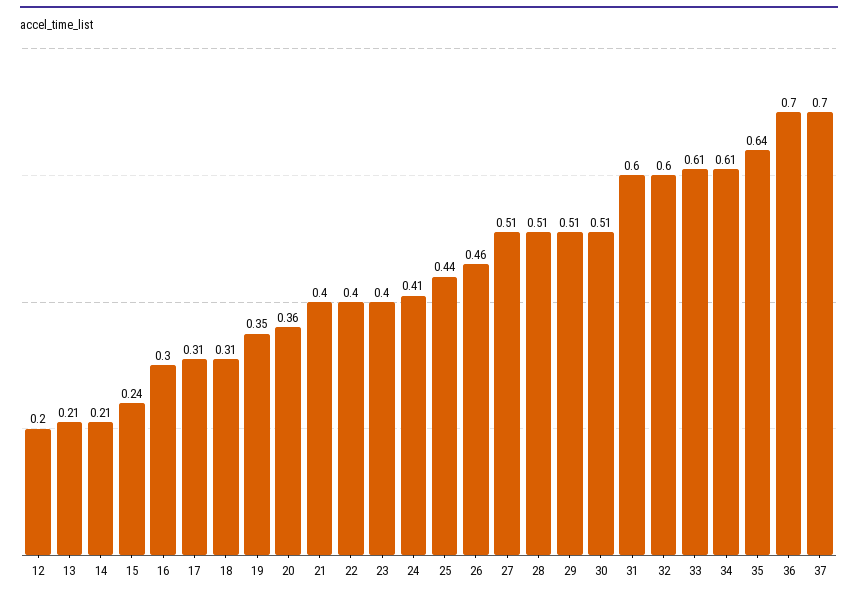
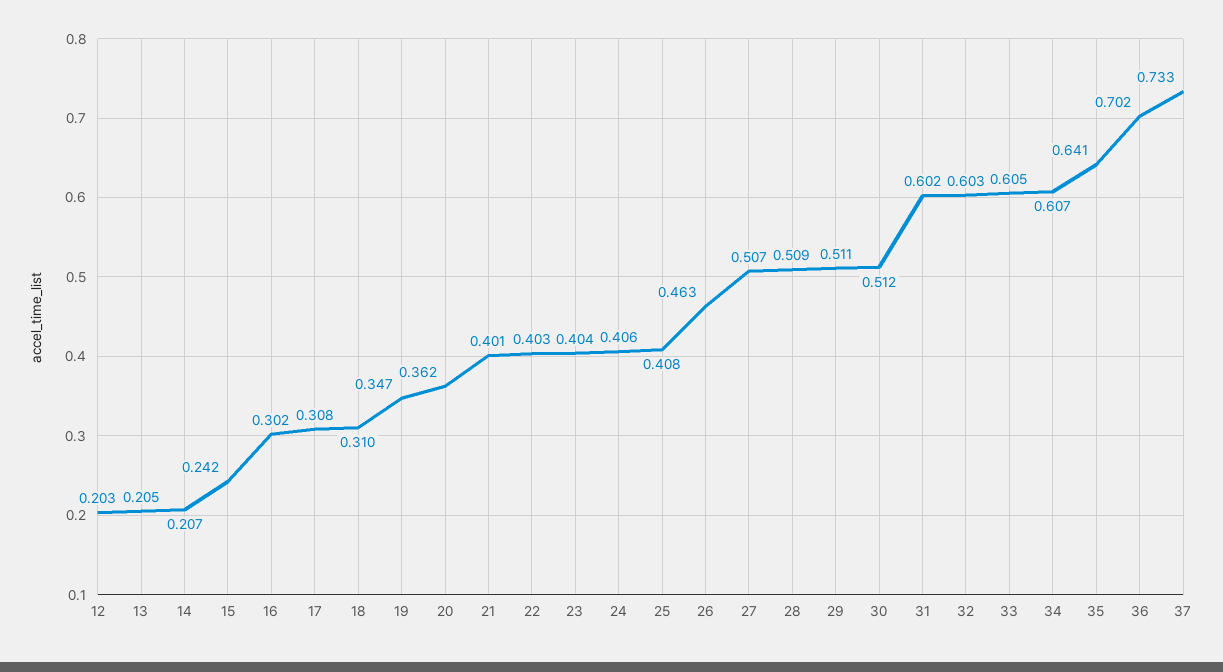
  {
    "12": 0.203,
    "13": 0.205,
    "14": 0.207,
    "15": 0.242,
    "16": 0.302,
    "17": 0.308,
    "18": 0.31,
    "19": 0.347,
    "20": 0.362,
    "21": 0.401,
    "22": 0.403,
    "23": 0.404,
    "24": 0.406,
-   "25": 0.44,
+   "25": 0.408,
    "26": 0.463,
    "27": 0.507,
    "28": 0.509,
    "29": 0.511,
    "30": 0.512,
    "31": 0.602,
    "32": 0.603,
    "33": 0.605,
    "34": 0.607,
    "35": 0.641,
    "36": 0.702,
-   "37": 0.7
+   "37": 0.733
  }

